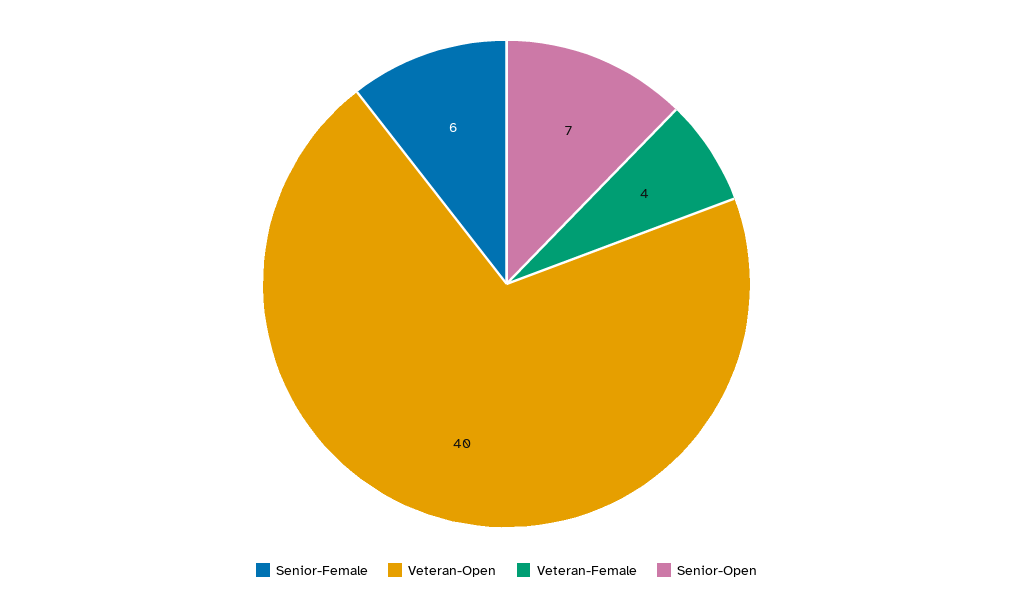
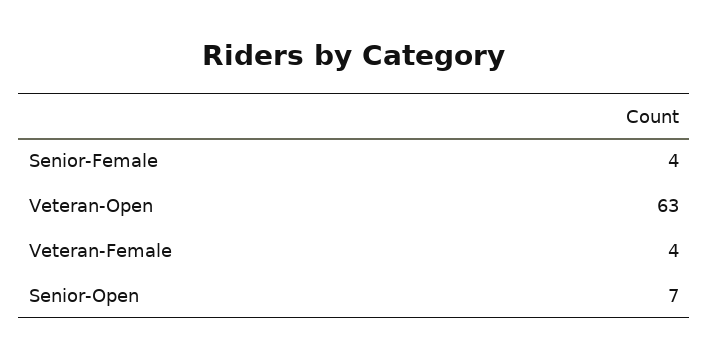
  {
-   "Senior-Female": 6,
+   "Senior-Female": 4,
-   "Veteran-Open": 40,
+   "Veteran-Open": 63,
    "Veteran-Female": 4,
    "Senior-Open": 7
  }

